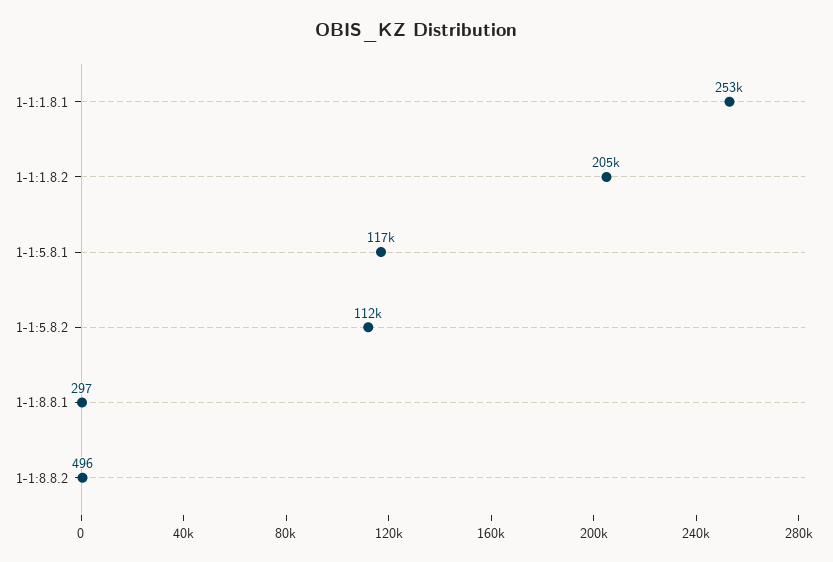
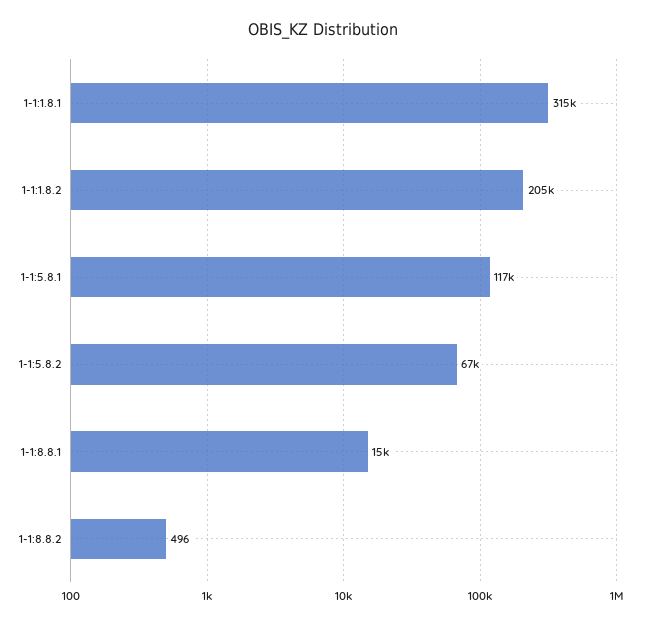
  {
-   "1-1:1.8.1": 253000,
+   "1-1:1.8.1": 315000,
    "1-1:1.8.2": 205000,
    "1-1:5.8.1": 117000,
-   "1-1:5.8.2": 112000,
+   "1-1:5.8.2": 67000,
-   "1-1:8.8.1": 297,
+   "1-1:8.8.1": 15000,
    "1-1:8.8.2": 496
  }

